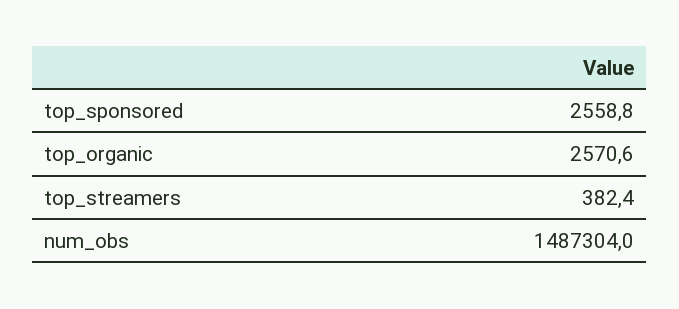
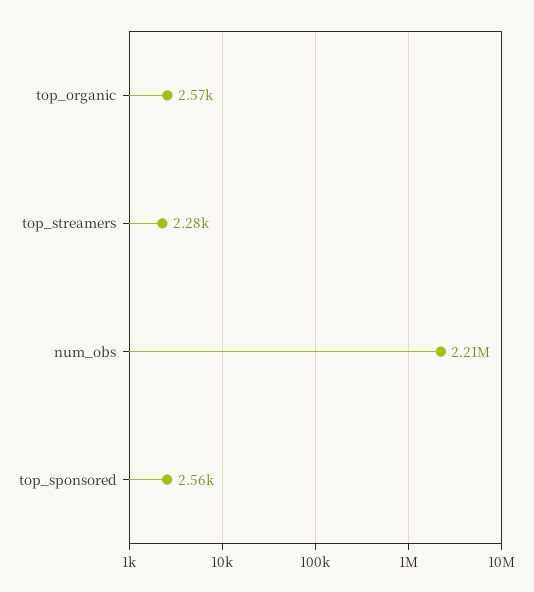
  {
    "top_sponsored": 2558.8,
    "top_organic": 2570.6,
-   "top_streamers": 382.4,
+   "top_streamers": 2280,
-   "num_obs": 1487304
+   "num_obs": 2210000
  }

